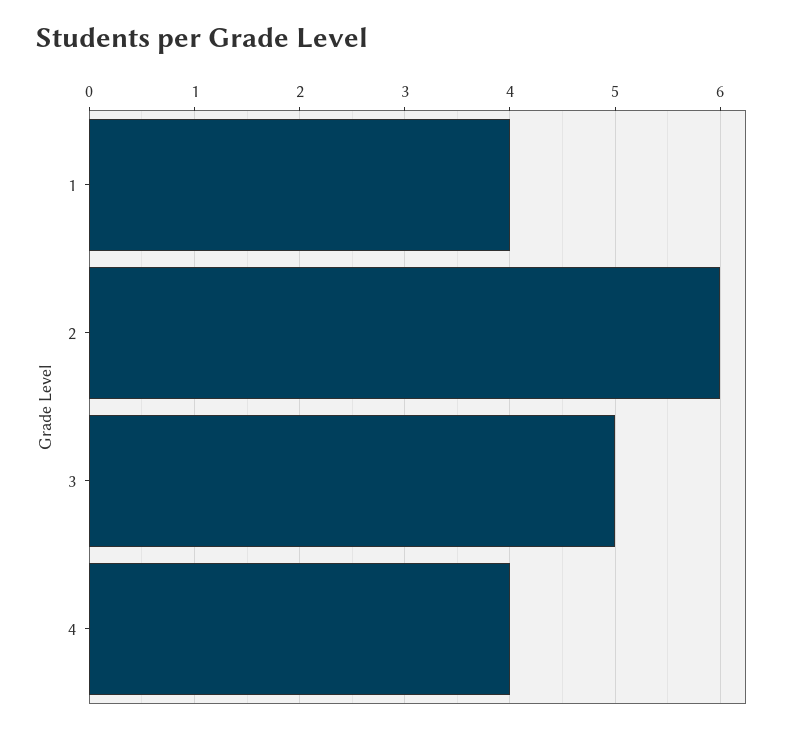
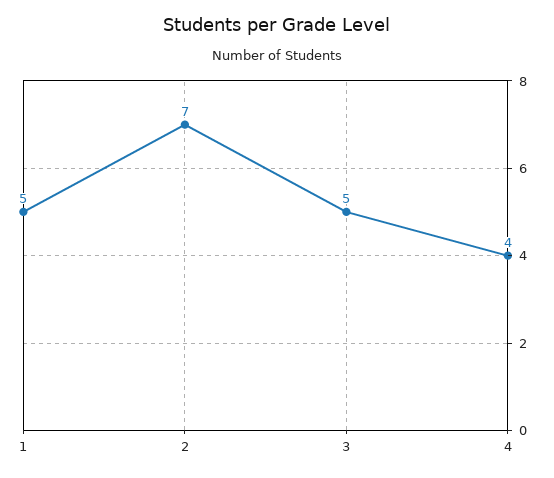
  {
-   "1": 4,
+   "1": 5,
-   "2": 6,
+   "2": 7,
    "3": 5,
    "4": 4
  }

